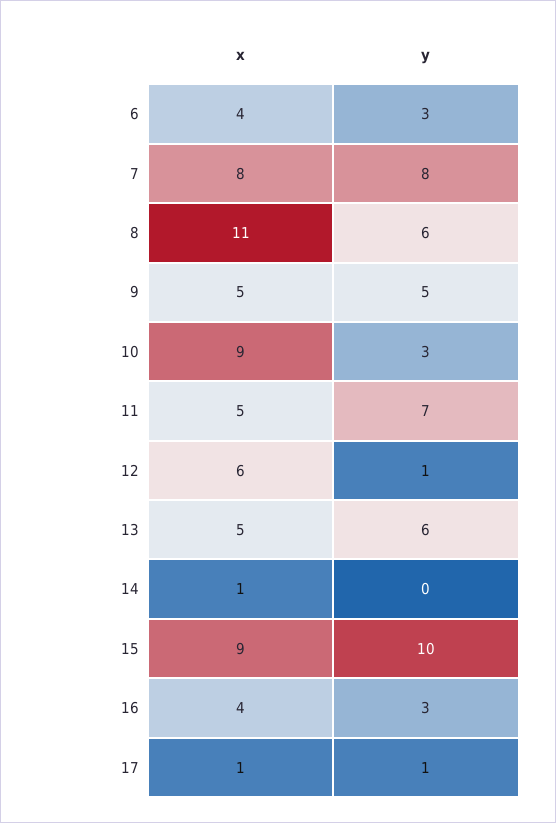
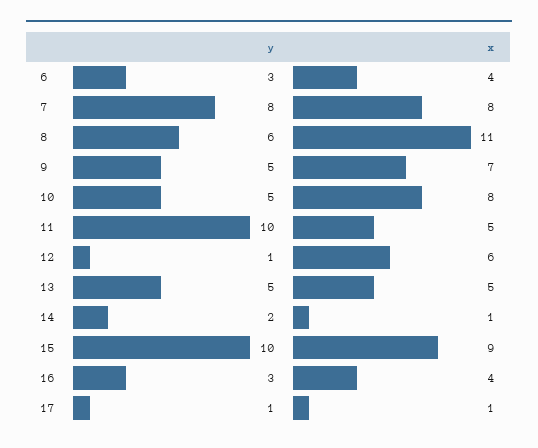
  {
    "x": {
      "6": 4,
      "7": 8,
      "8": 11,
-     "9": 5,
+     "9": 7,
-     "10": 9,
+     "10": 8,
      "11": 5,
      "12": 6,
      "13": 5,
      "14": 1,
      "15": 9,
      "16": 4,
      "17": 1
    },
    "y": {
      "6": 3,
      "7": 8,
      "8": 6,
      "9": 5,
-     "10": 3,
+     "10": 5,
-     "11": 7,
+     "11": 10,
      "12": 1,
-     "13": 6,
+     "13": 5,
-     "14": 0,
+     "14": 2,
      "15": 10,
      "16": 3,
      "17": 1
    }
  }

